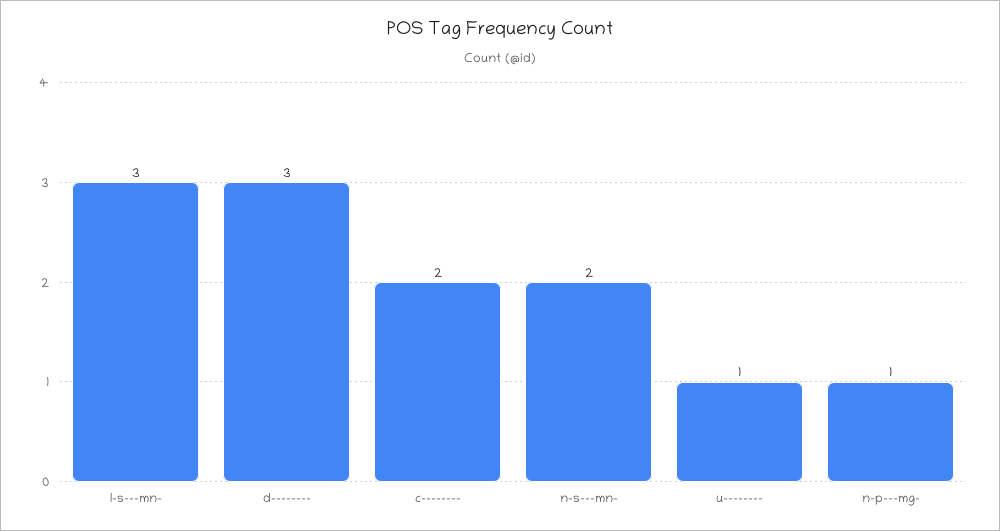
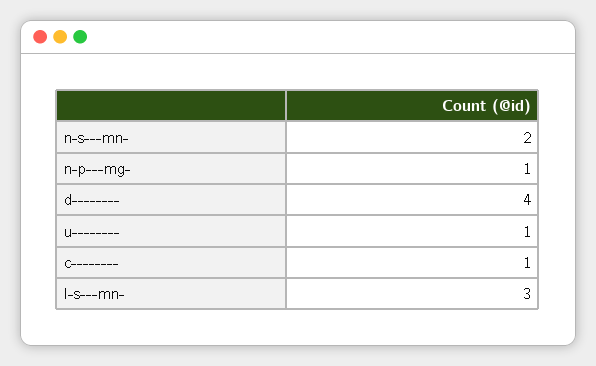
  {
    "l-s---mn-": 3,
-   "d--------": 3,
+   "d--------": 4,
-   "c--------": 2,
+   "c--------": 1,
    "n-s---mn-": 2,
    "u--------": 1,
    "n-p---mg-": 1
  }

